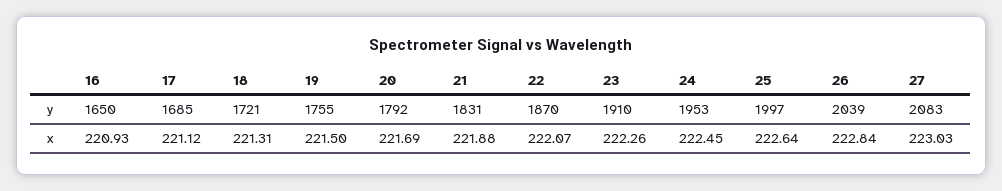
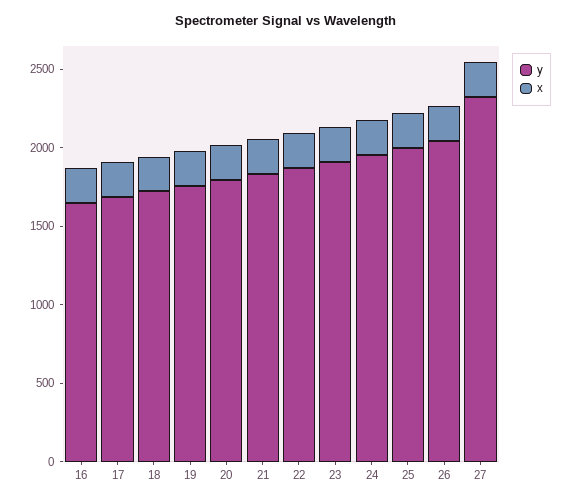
  {
    "y": {
      "16": 1650,
      "17": 1685,
      "18": 1721,
      "19": 1755,
      "20": 1792,
      "21": 1831,
      "22": 1870,
      "23": 1910,
      "24": 1953,
      "25": 1997,
      "26": 2039,
-     "27": 2083
+     "27": 2300
    },
    "x": {
      "16": 220.93,
      "17": 221.12,
      "18": 221.31,
      "19": 221.5,
      "20": 221.69,
      "21": 221.88,
      "22": 222.07,
      "23": 222.26,
      "24": 222.45,
      "25": 222.64,
      "26": 222.84,
      "27": 223.03
    }
  }

